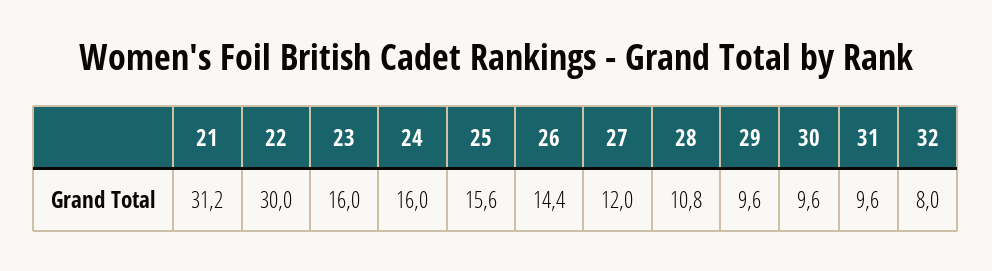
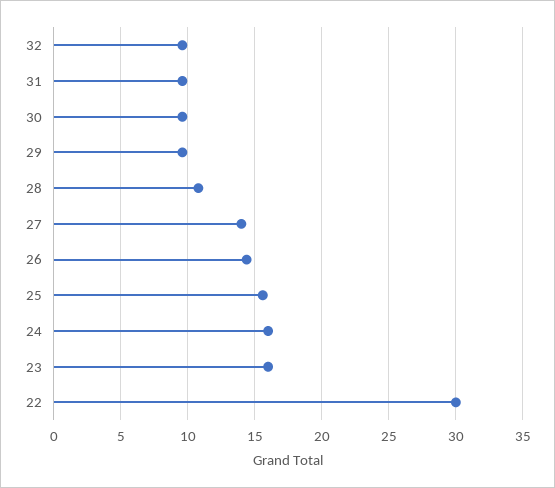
  {
-   "21": 31.2,
    "22": 30,
    "23": 16,
    "24": 16,
    "25": 15.6,
    "26": 14.4,
-   "27": 12,
+   "27": 14,
    "28": 10.8,
    "29": 9.6,
    "30": 9.6,
    "31": 9.6,
-   "32": 8
+   "32": 9.5
  }

